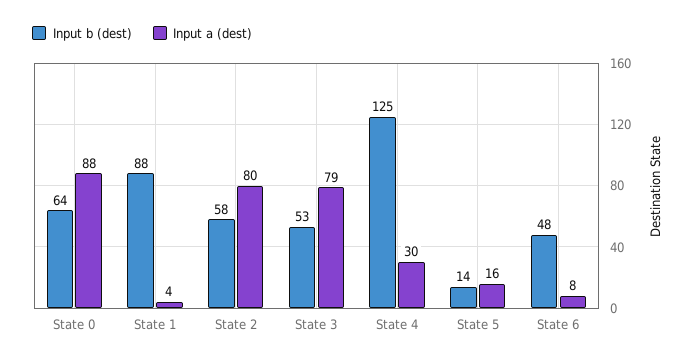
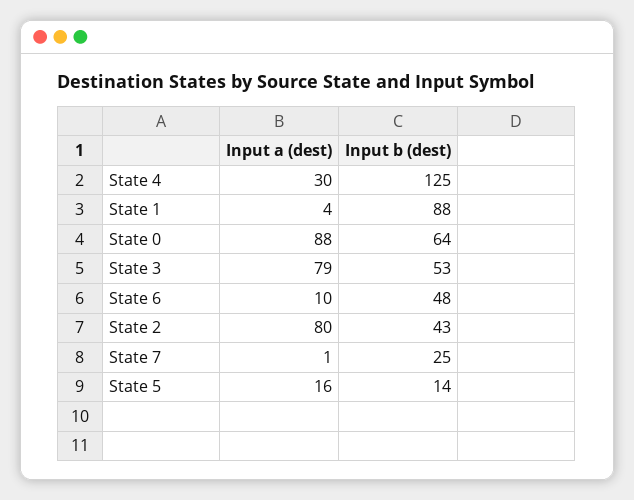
  {
    "Input b (dest)": {
      "State 0": 64,
      "State 1": 88,
-     "State 2": 58,
+     "State 2": 43,
      "State 3": 53,
      "State 4": 125,
      "State 5": 14,
-     "State 6": 48
+     "State 6": 48,
+     "State 7": 25
    },
    "Input a (dest)": {
      "State 0": 88,
      "State 1": 4,
      "State 2": 80,
      "State 3": 79,
      "State 4": 30,
      "State 5": 16,
-     "State 6": 8
+     "State 6": 10,
+     "State 7": 1
    }
  }

